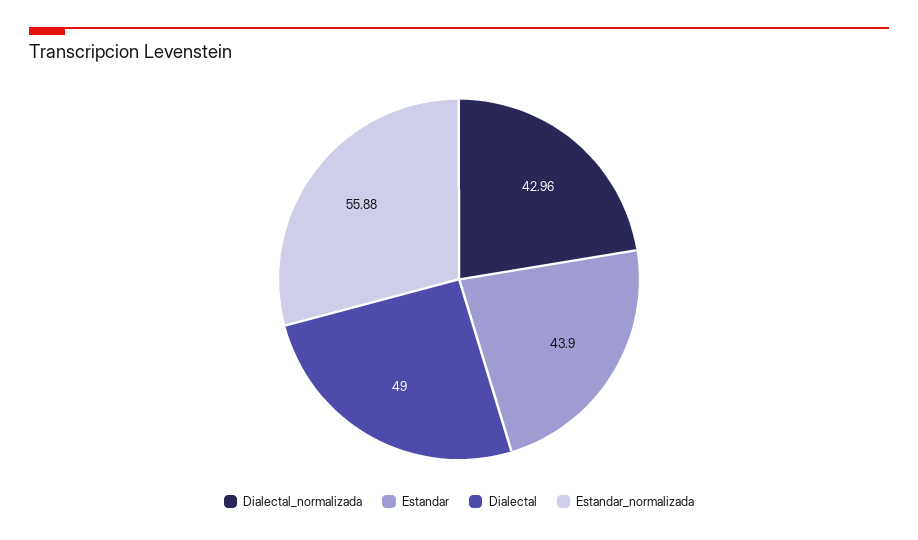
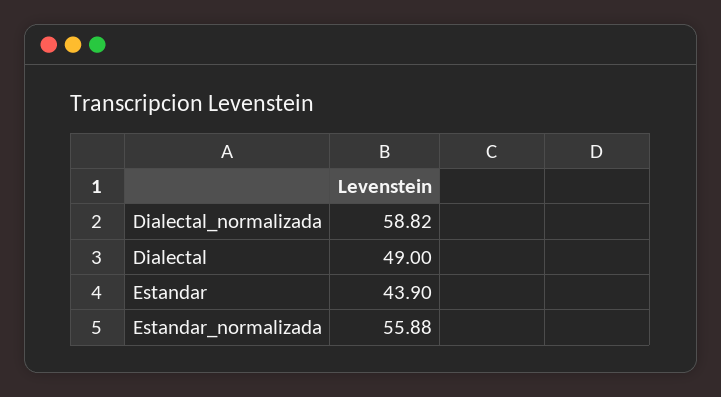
  {
-   "Dialectal_normalizada": 42.96,
+   "Dialectal_normalizada": 58.82,
    "Estandar": 43.9,
    "Dialectal": 49,
    "Estandar_normalizada": 55.88
  }

